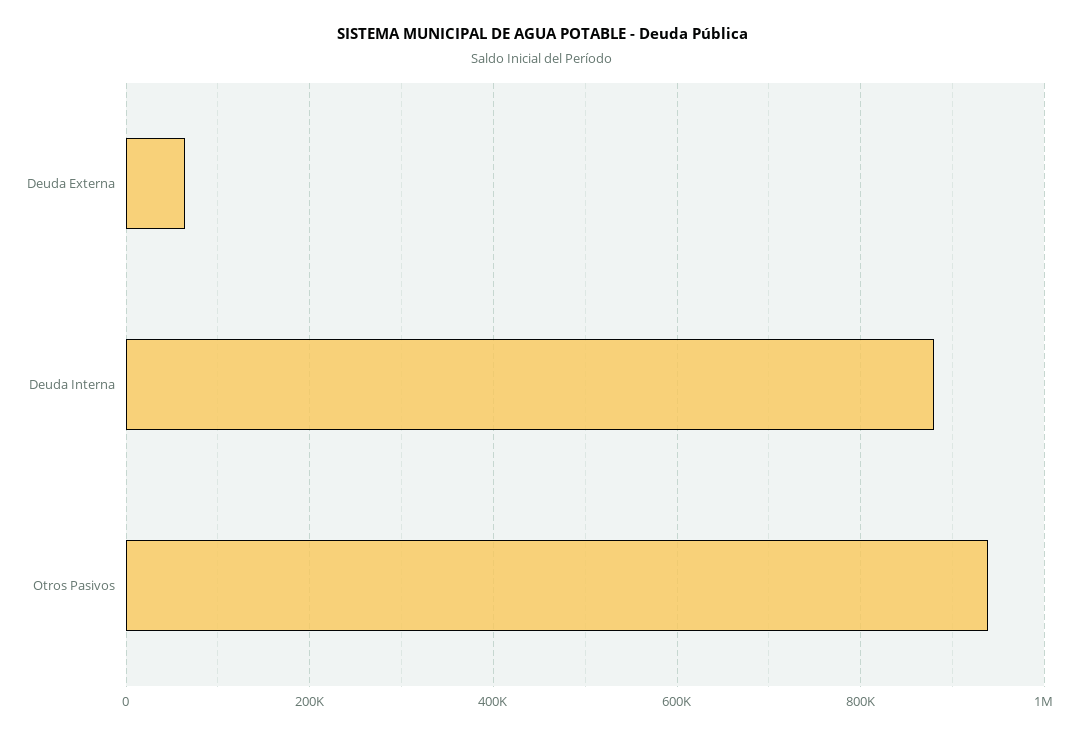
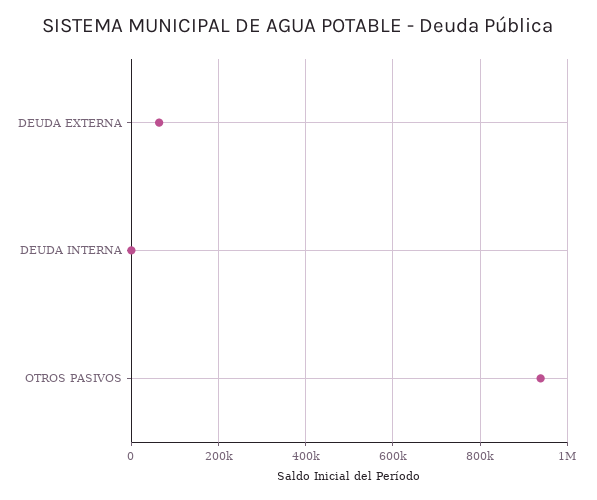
  {
    "Deuda Externa": 60000,
-   "Deuda Interna": 880000,
+   "Deuda Interna": 0,
    "Otros Pasivos": 940000
  }

